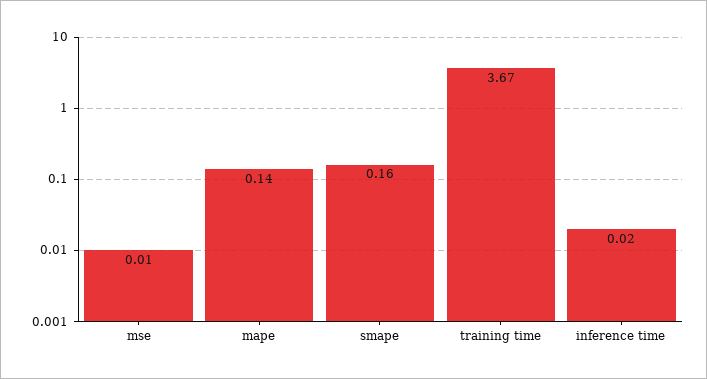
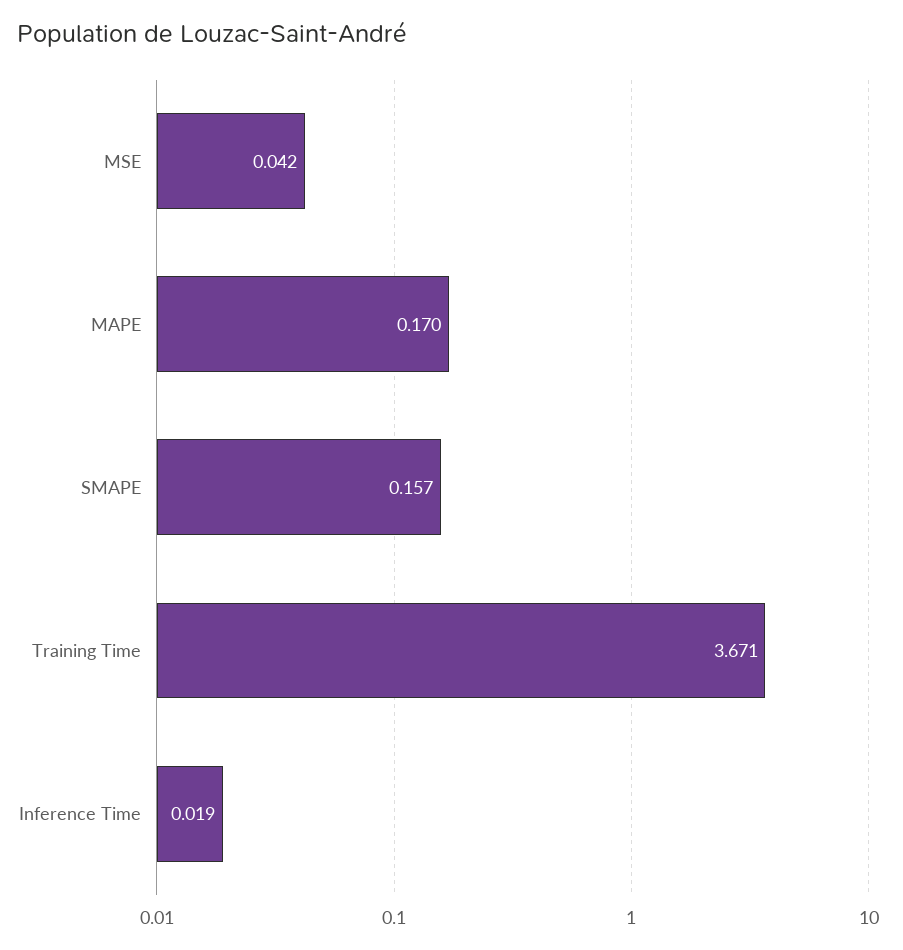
  {
-   "mse": 0.01,
+   "mse": 0.042,
-   "mape": 0.14,
+   "mape": 0.17,
    "smape": 0.157,
    "training time": 3.671,
    "inference time": 0.019
  }

